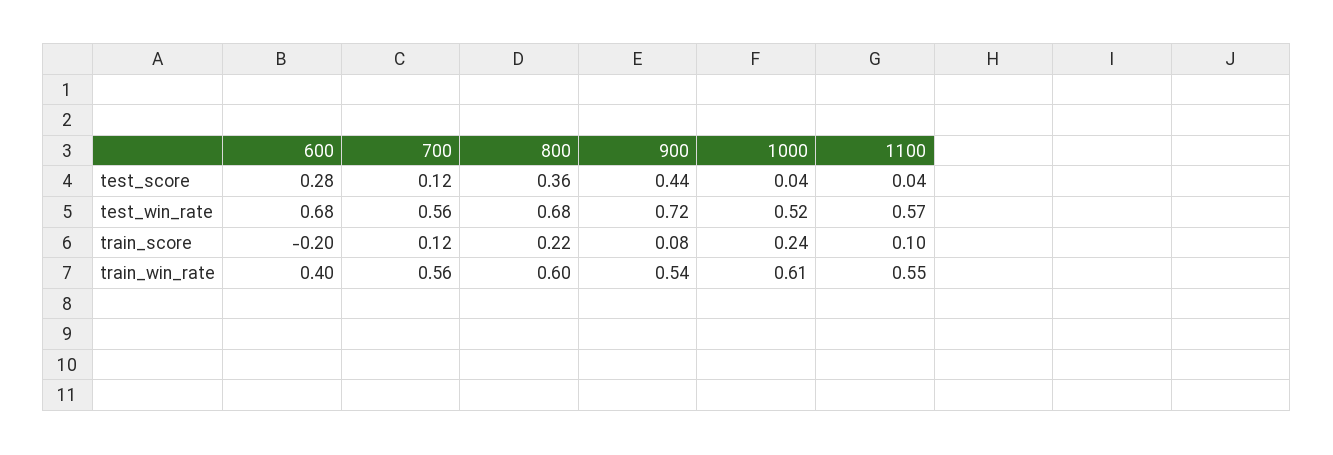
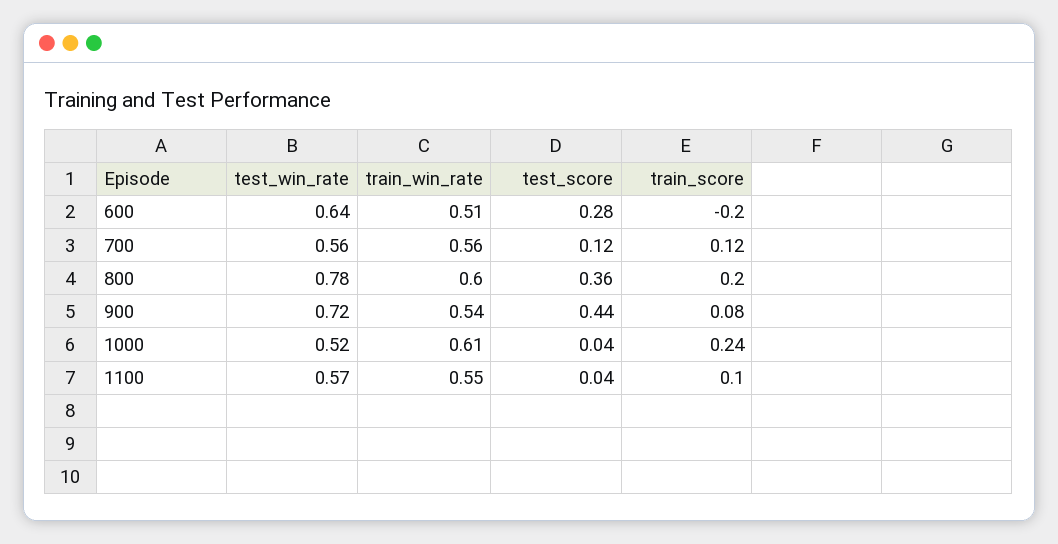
  {
    "600": {
      "test_score": 0.28,
-     "test_win_rate": 0.68,
+     "test_win_rate": 0.64,
      "train_score": -0.2,
-     "train_win_rate": 0.4
+     "train_win_rate": 0.51
    },
    "700": {
      "test_score": 0.12,
      "test_win_rate": 0.56,
      "train_score": 0.12,
      "train_win_rate": 0.56
    },
    "800": {
      "test_score": 0.36,
-     "test_win_rate": 0.68,
+     "test_win_rate": 0.78,
-     "train_score": 0.22,
+     "train_score": 0.2,
      "train_win_rate": 0.6
    },
    "900": {
      "test_score": 0.44,
      "test_win_rate": 0.72,
      "train_score": 0.08,
      "train_win_rate": 0.54
    },
    "1000": {
      "test_score": 0.04,
      "test_win_rate": 0.52,
      "train_score": 0.24,
      "train_win_rate": 0.61
    },
    "1100": {
      "test_score": 0.04,
      "test_win_rate": 0.57,
      "train_score": 0.1,
      "train_win_rate": 0.55
    }
  }

